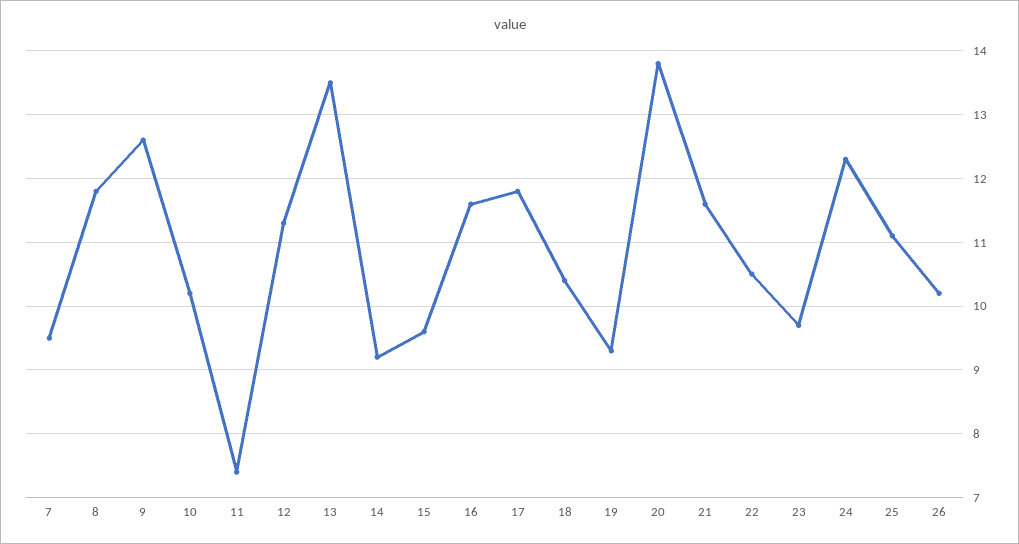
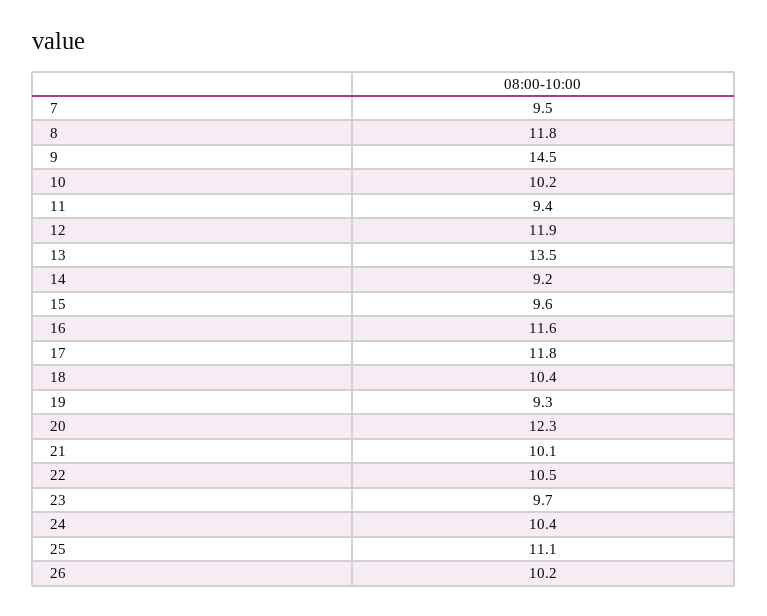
  {
    "7": 9.5,
    "8": 11.8,
-   "9": 12.6,
+   "9": 14.5,
    "10": 10.2,
-   "11": 7.4,
+   "11": 9.4,
-   "12": 11.3,
+   "12": 11.9,
    "13": 13.5,
    "14": 9.2,
    "15": 9.6,
    "16": 11.6,
    "17": 11.8,
    "18": 10.4,
    "19": 9.3,
-   "20": 13.8,
+   "20": 12.3,
-   "21": 11.6,
+   "21": 10.1,
    "22": 10.5,
    "23": 9.7,
-   "24": 12.3,
+   "24": 10.4,
    "25": 11.1,
    "26": 10.2
  }

